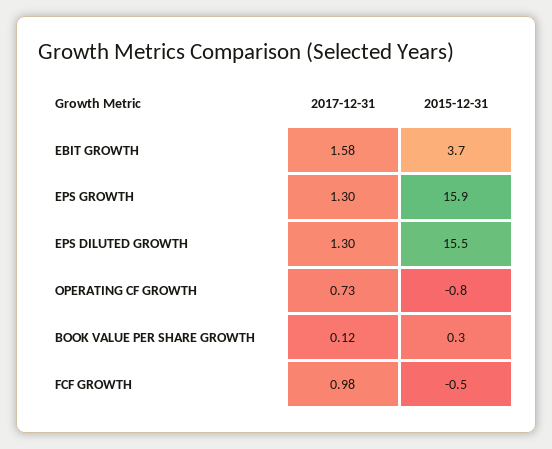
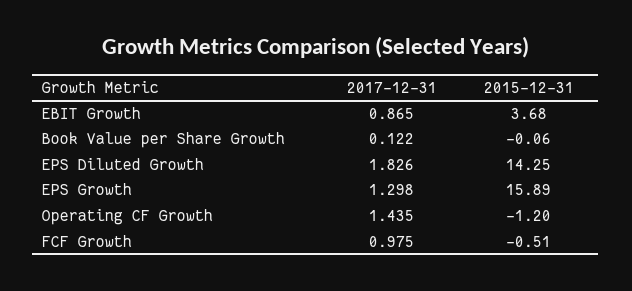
  {
    "2017-12-31": {
-     "EBIT GROWTH": 1.58,
+     "EBIT GROWTH": 0.865,
      "EPS GROWTH": 1.298,
-     "EPS DILUTED GROWTH": 1.3,
+     "EPS DILUTED GROWTH": 1.826,
-     "OPERATING CF GROWTH": 0.73,
+     "OPERATING CF GROWTH": 1.435,
      "BOOK VALUE PER SHARE GROWTH": 0.122,
      "FCF GROWTH": 0.975
    },
    "2015-12-31": {
      "EBIT GROWTH": 3.68,
      "EPS GROWTH": 15.89,
-     "EPS DILUTED GROWTH": 15.5,
+     "EPS DILUTED GROWTH": 14.25,
-     "OPERATING CF GROWTH": -0.8,
+     "OPERATING CF GROWTH": -1.2,
-     "BOOK VALUE PER SHARE GROWTH": 0.3,
+     "BOOK VALUE PER SHARE GROWTH": -0.06,
      "FCF GROWTH": -0.51
    }
  }

